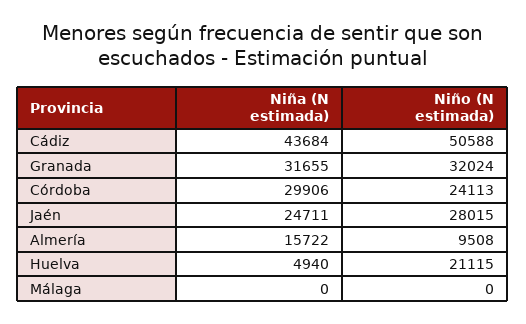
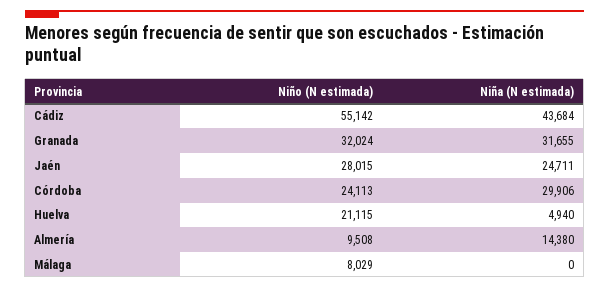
  {
    "Niña (N estimada)": {
      "Cádiz": 43684,
      "Granada": 31655,
      "Córdoba": 29906,
      "Jaén": 24711,
-     "Almería": 15722,
+     "Almería": 14380,
      "Huelva": 4940,
      "Málaga": 0
    },
    "Niño (N estimada)": {
-     "Cádiz": 50588,
+     "Cádiz": 55142,
      "Granada": 32024,
      "Córdoba": 24113,
      "Jaén": 28015,
      "Almería": 9508,
      "Huelva": 21115,
-     "Málaga": 0
+     "Málaga": 8029
    }
  }

